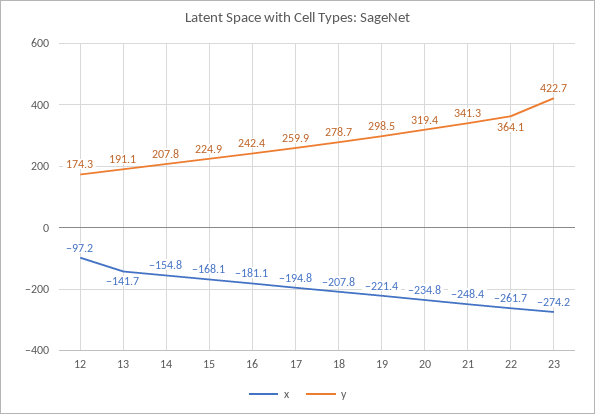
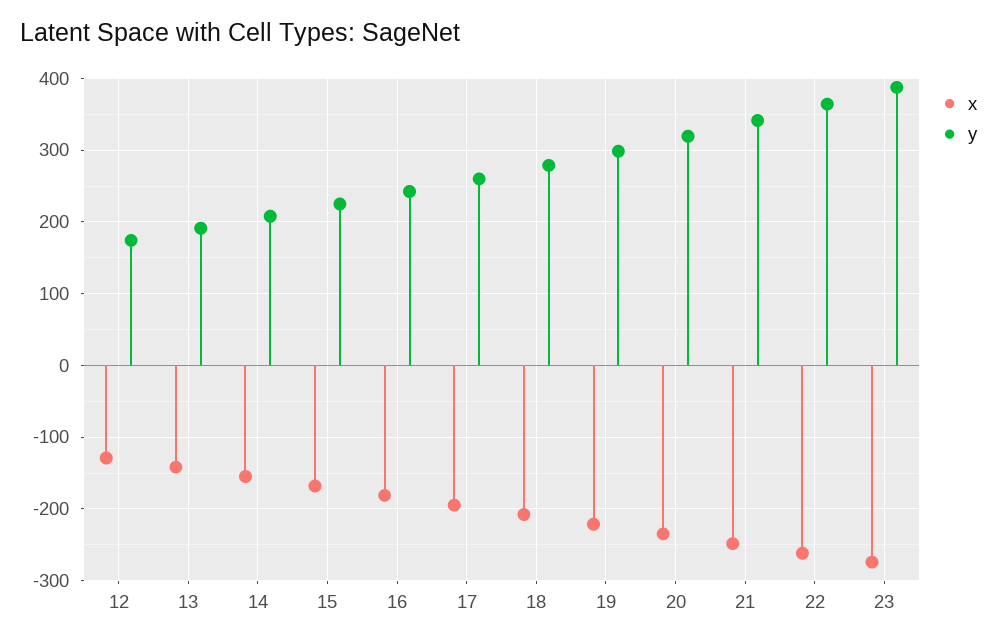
  {
    "x": {
-     "12": -97.2,
+     "12": -130,
      "13": -141.7,
      "14": -154.8,
      "15": -168.1,
      "16": -181.1,
      "17": -194.8,
      "18": -207.8,
      "19": -221.4,
      "20": -234.8,
      "21": -248.4,
      "22": -261.7,
      "23": -274.2
    },
    "y": {
      "12": 174.3,
      "13": 191.1,
      "14": 207.8,
      "15": 224.9,
      "16": 242.4,
      "17": 259.9,
      "18": 278.7,
      "19": 298.5,
      "20": 319.4,
      "21": 341.3,
      "22": 364.1,
-     "23": 422.7
+     "23": 390
    }
  }

